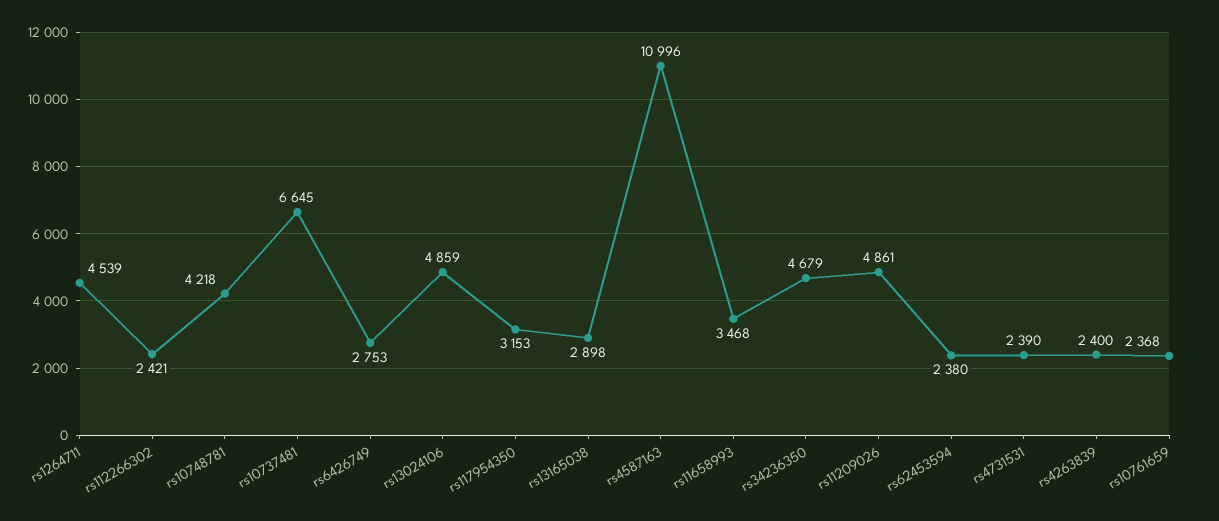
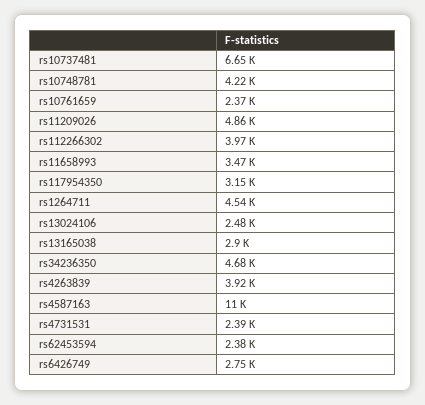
  {
    "rs1264711": 4539,
-   "rs112266302": 2421,
+   "rs112266302": 3970,
    "rs10748781": 4218,
    "rs10737481": 6645,
    "rs6426749": 2753,
-   "rs13024106": 4859,
+   "rs13024106": 2480,
    "rs117954350": 3153,
    "rs13165038": 2898,
    "rs4587163": 10996,
    "rs11658993": 3468,
    "rs34236350": 4679,
    "rs11209026": 4861,
    "rs62453594": 2380,
    "rs4731531": 2390,
-   "rs4263839": 2400,
+   "rs4263839": 3920,
    "rs10761659": 2368
  }

